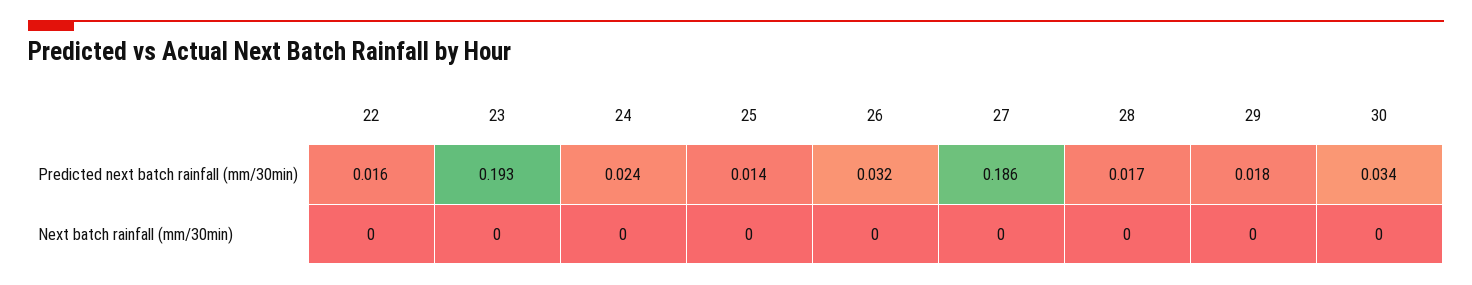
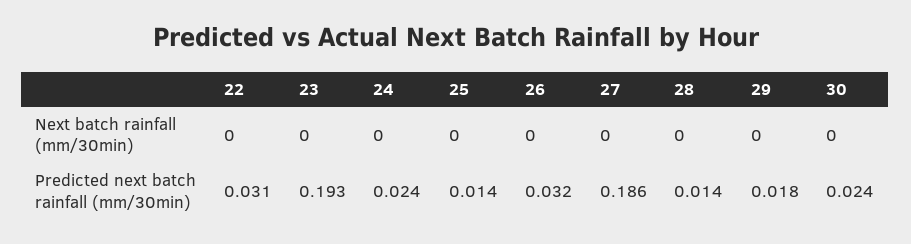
  {
    "22": {
-     "Predicted next batch rainfall (mm/30min)": 0.016,
+     "Predicted next batch rainfall (mm/30min)": 0.031,
      "Next batch rainfall (mm/30min)": 0
    },
    "23": {
      "Predicted next batch rainfall (mm/30min)": 0.193,
      "Next batch rainfall (mm/30min)": 0
    },
    "24": {
      "Predicted next batch rainfall (mm/30min)": 0.024,
      "Next batch rainfall (mm/30min)": 0
    },
    "25": {
      "Predicted next batch rainfall (mm/30min)": 0.014,
      "Next batch rainfall (mm/30min)": 0
    },
    "26": {
      "Predicted next batch rainfall (mm/30min)": 0.032,
      "Next batch rainfall (mm/30min)": 0
    },
    "27": {
      "Predicted next batch rainfall (mm/30min)": 0.186,
      "Next batch rainfall (mm/30min)": 0
    },
    "28": {
-     "Predicted next batch rainfall (mm/30min)": 0.017,
+     "Predicted next batch rainfall (mm/30min)": 0.014,
      "Next batch rainfall (mm/30min)": 0
    },
    "29": {
      "Predicted next batch rainfall (mm/30min)": 0.018,
      "Next batch rainfall (mm/30min)": 0
    },
    "30": {
-     "Predicted next batch rainfall (mm/30min)": 0.034,
+     "Predicted next batch rainfall (mm/30min)": 0.024,
      "Next batch rainfall (mm/30min)": 0
    }
  }

